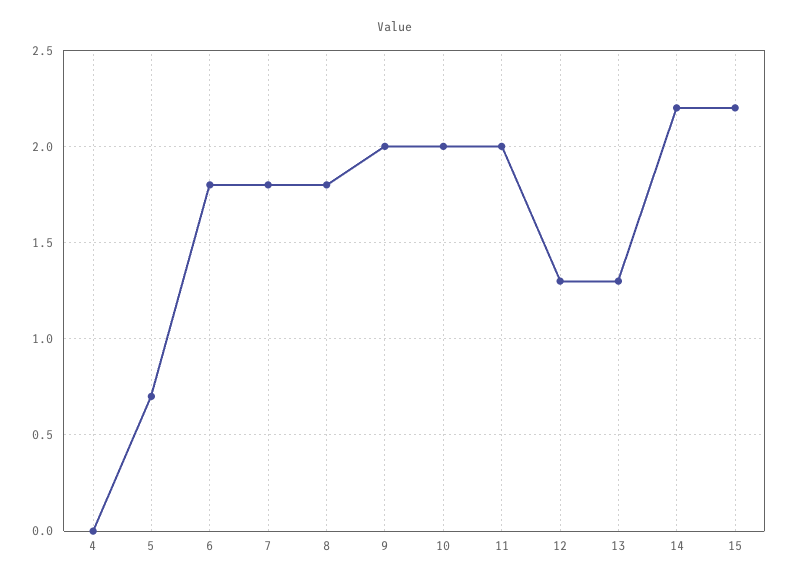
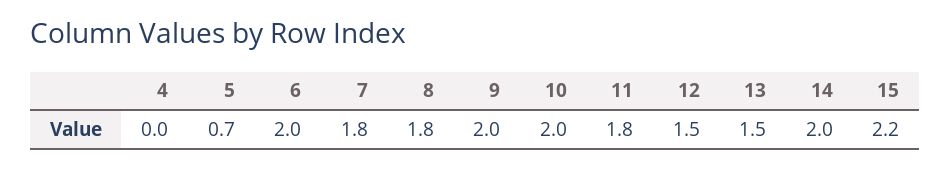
  {
    "4": 0,
    "5": 0.7,
-   "6": 1.8,
+   "6": 2,
    "7": 1.8,
    "8": 1.8,
    "9": 2,
    "10": 2,
-   "11": 2,
+   "11": 1.8,
-   "12": 1.3,
+   "12": 1.5,
-   "13": 1.3,
+   "13": 1.5,
-   "14": 2.2,
+   "14": 2,
    "15": 2.2
  }

